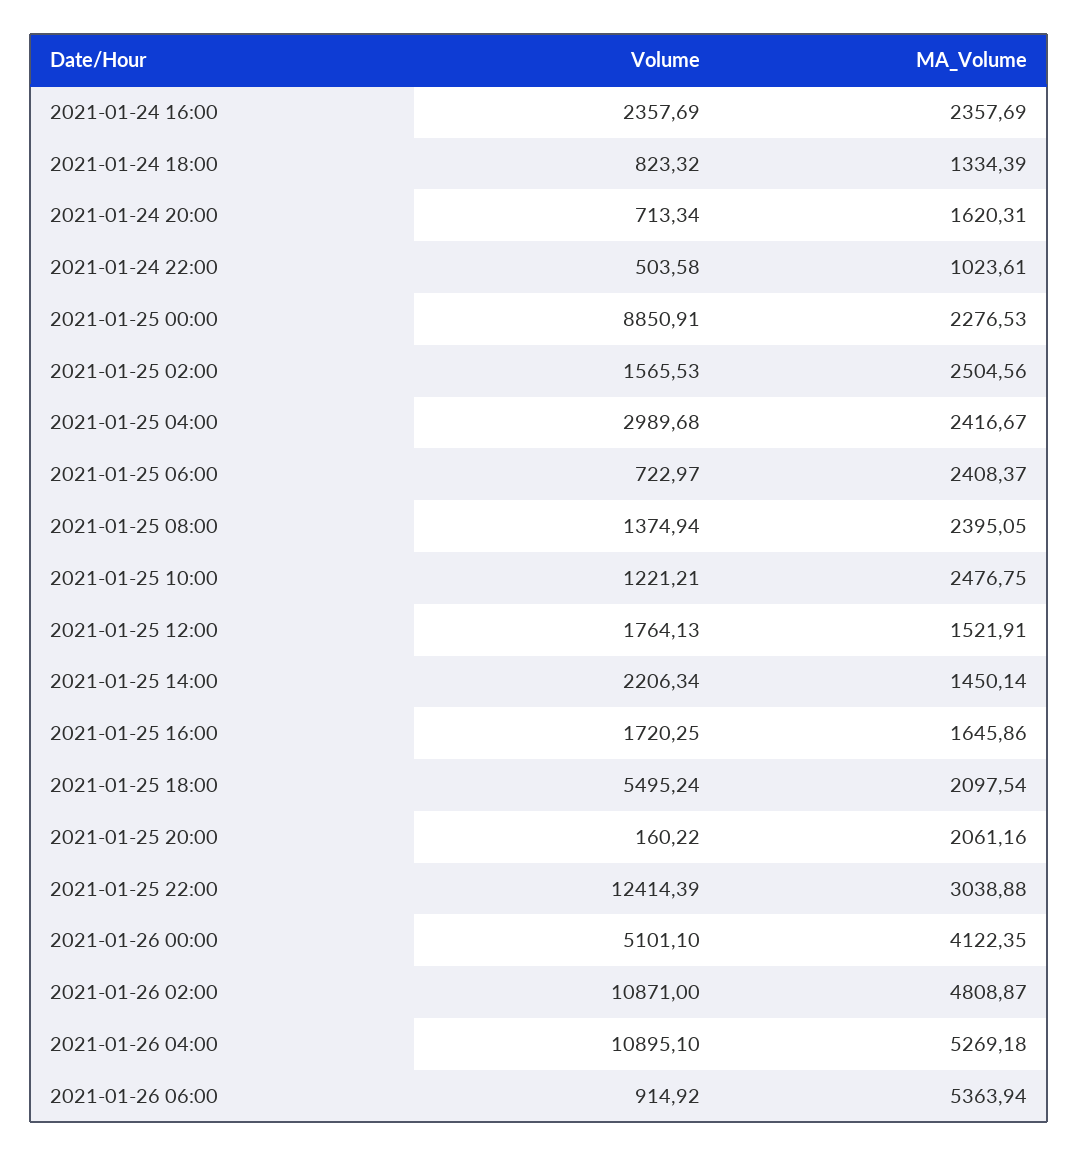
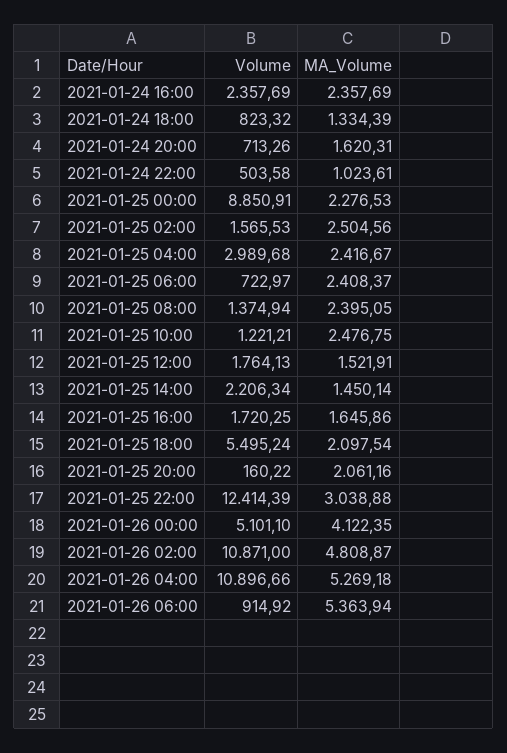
  {
    "Volume": {
      "2021-01-24 16:00": 2357.69,
      "2021-01-24 18:00": 823.32,
-     "2021-01-24 20:00": 713.34,
+     "2021-01-24 20:00": 713.26,
      "2021-01-24 22:00": 503.58,
      "2021-01-25 00:00": 8850.91,
      "2021-01-25 02:00": 1565.53,
      "2021-01-25 04:00": 2989.68,
      "2021-01-25 06:00": 722.97,
      "2021-01-25 08:00": 1374.94,
      "2021-01-25 10:00": 1221.21,
      "2021-01-25 12:00": 1764.13,
      "2021-01-25 14:00": 2206.34,
      "2021-01-25 16:00": 1720.25,
      "2021-01-25 18:00": 5495.24,
      "2021-01-25 20:00": 160.22,
      "2021-01-25 22:00": 12414.39,
      "2021-01-26 00:00": 5101.1,
      "2021-01-26 02:00": 10871,
-     "2021-01-26 04:00": 10895.1,
+     "2021-01-26 04:00": 10896.66,
      "2021-01-26 06:00": 914.92
    },
    "MA_Volume": {
      "2021-01-24 16:00": 2357.69,
      "2021-01-24 18:00": 1334.39,
      "2021-01-24 20:00": 1620.31,
      "2021-01-24 22:00": 1023.61,
      "2021-01-25 00:00": 2276.53,
      "2021-01-25 02:00": 2504.56,
      "2021-01-25 04:00": 2416.67,
      "2021-01-25 06:00": 2408.37,
      "2021-01-25 08:00": 2395.05,
      "2021-01-25 10:00": 2476.75,
      "2021-01-25 12:00": 1521.91,
      "2021-01-25 14:00": 1450.14,
      "2021-01-25 16:00": 1645.86,
      "2021-01-25 18:00": 2097.54,
      "2021-01-25 20:00": 2061.16,
      "2021-01-25 22:00": 3038.88,
      "2021-01-26 00:00": 4122.35,
      "2021-01-26 02:00": 4808.87,
      "2021-01-26 04:00": 5269.18,
      "2021-01-26 06:00": 5363.94
    }
  }

